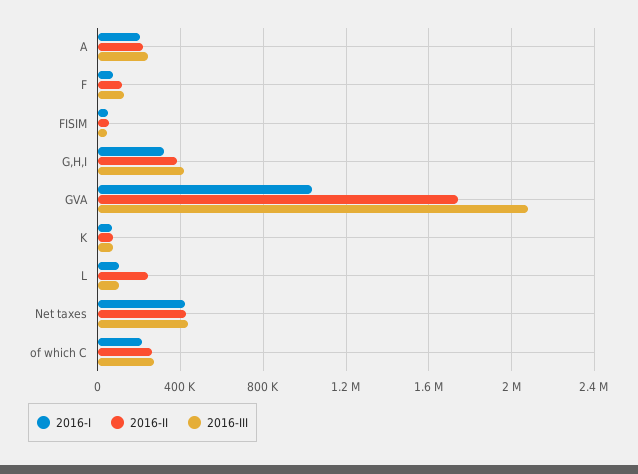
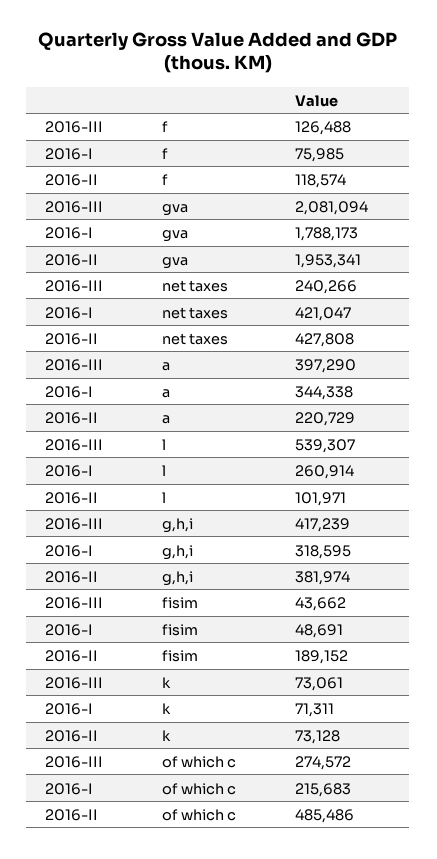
  {
    "2016-I": {
-     "A": 200000,
+     "A": 344338,
      "F": 75985,
      "FISIM": 48691,
      "G,H,I": 318595,
-     "GVA": 1050000,
+     "GVA": 1788173,
      "K": 71311,
-     "L": 100000,
+     "L": 260914,
      "Net taxes": 421047,
      "of which C": 215683
    },
    "2016-II": {
      "A": 220729,
      "F": 118574,
-     "FISIM": 50000,
+     "FISIM": 189152,
      "G,H,I": 381974,
-     "GVA": 1750000,
+     "GVA": 1953341,
      "K": 73128,
-     "L": 250000,
+     "L": 101971,
      "Net taxes": 427808,
-     "of which C": 250000
+     "of which C": 485486
    },
    "2016-III": {
-     "A": 250000,
+     "A": 397290,
      "F": 126488,
      "FISIM": 43662,
      "G,H,I": 417239,
      "GVA": 2081094,
      "K": 73061,
-     "L": 100000,
+     "L": 539307,
-     "Net taxes": 450000,
+     "Net taxes": 240266,
      "of which C": 274572
    }
  }

